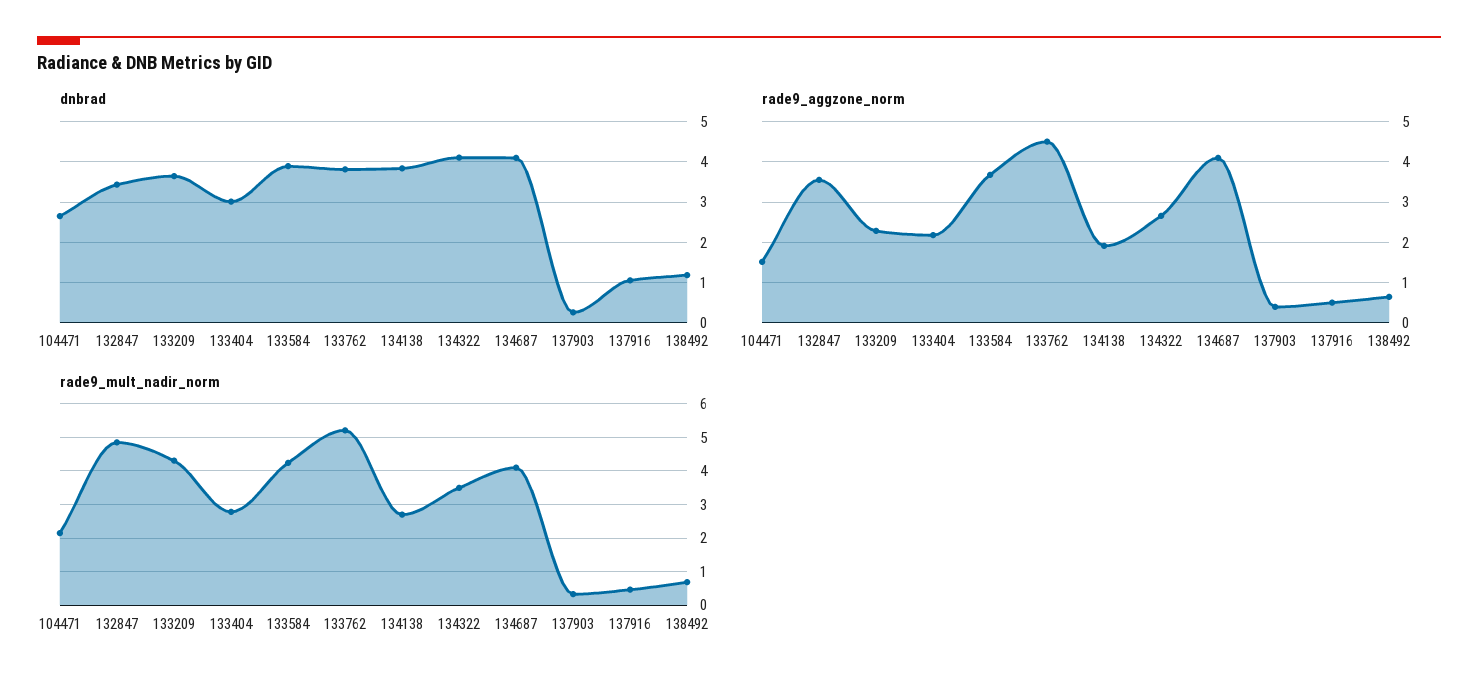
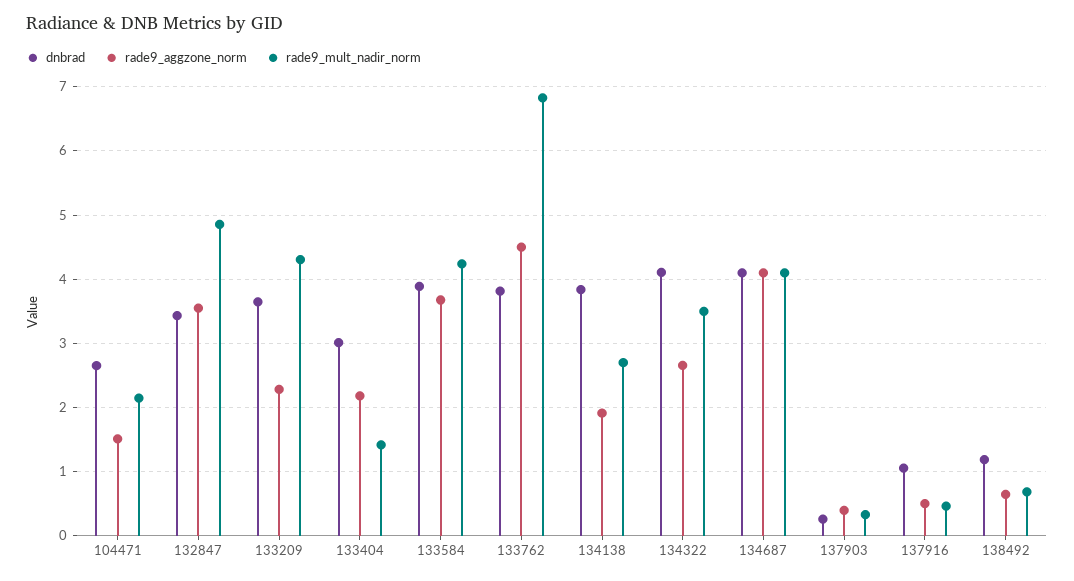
  {
    "dnbrad": {
      "104471": 2.7,
      "132847": 3.4,
      "133209": 3.6,
      "133404": 3,
      "133584": 3.9,
      "133762": 3.8,
      "134138": 3.8,
      "134322": 4.1,
      "134687": 4.1,
      "137903": 0.3,
      "137916": 1.1,
      "138492": 1.2
    },
    "rade9_aggzone_norm": {
      "104471": 1.5,
      "132847": 3.6,
      "133209": 2.3,
      "133404": 2.2,
      "133584": 3.7,
      "133762": 4.5,
      "134138": 1.9,
      "134322": 2.7,
      "134687": 4.1,
      "137903": 0.4,
      "137916": 0.5,
      "138492": 0.6
    },
    "rade9_mult_nadir_norm": {
      "104471": 2.1,
      "132847": 4.9,
      "133209": 4.3,
-     "133404": 2.8,
+     "133404": 1.4,
      "133584": 4.2,
-     "133762": 5.2,
+     "133762": 6.8,
      "134138": 2.7,
      "134322": 3.5,
      "134687": 4.1,
      "137903": 0.3,
      "137916": 0.5,
      "138492": 0.7
    }
  }

